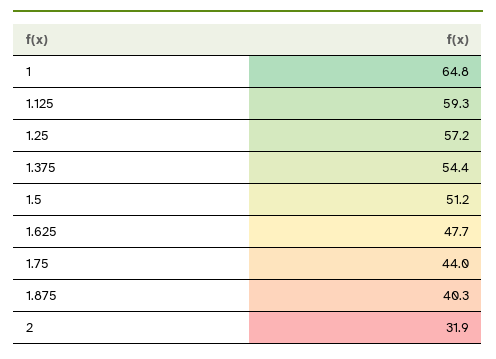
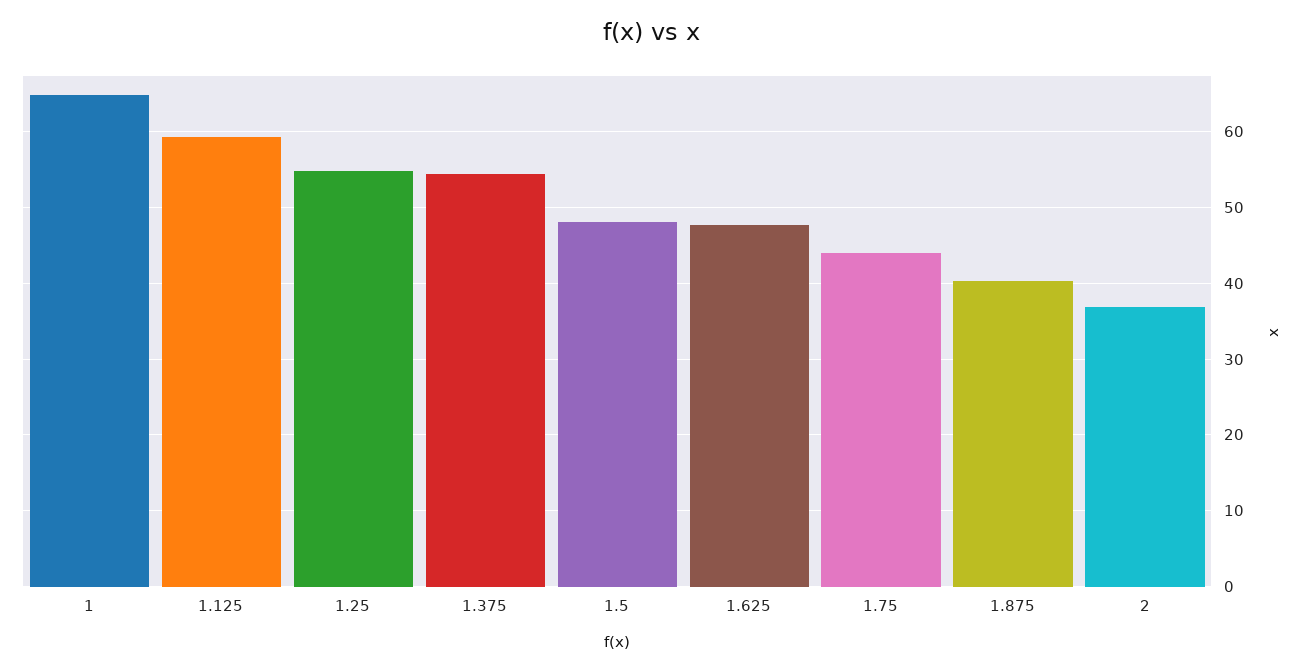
  {
    "1": 64.8,
    "1.125": 59.3,
-   "1.25": 57.2,
+   "1.25": 55,
    "1.375": 54.4,
-   "1.5": 51.2,
+   "1.5": 48,
    "1.625": 47.7,
    "1.75": 44,
    "1.875": 40.3,
-   "2": 31.9
+   "2": 37
  }

